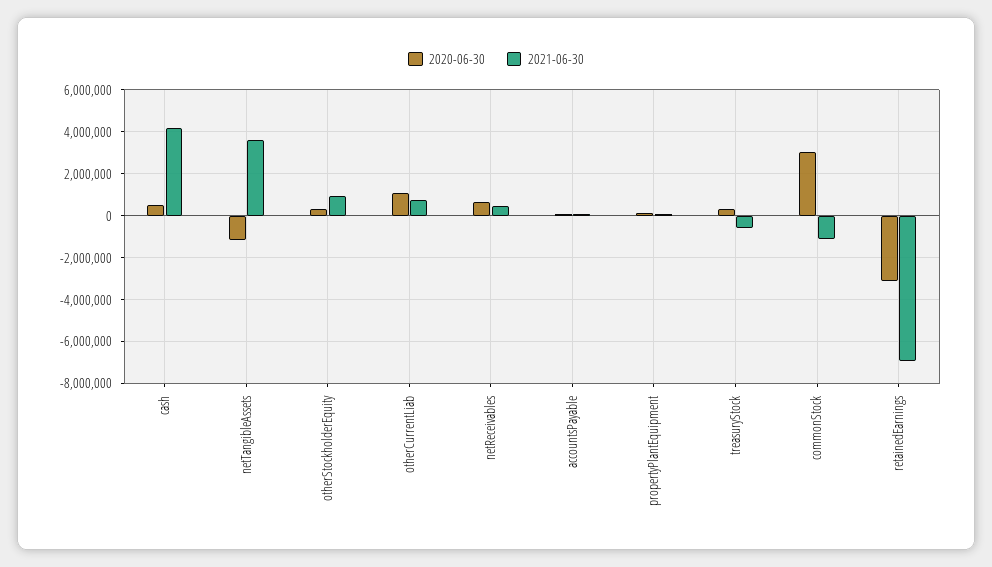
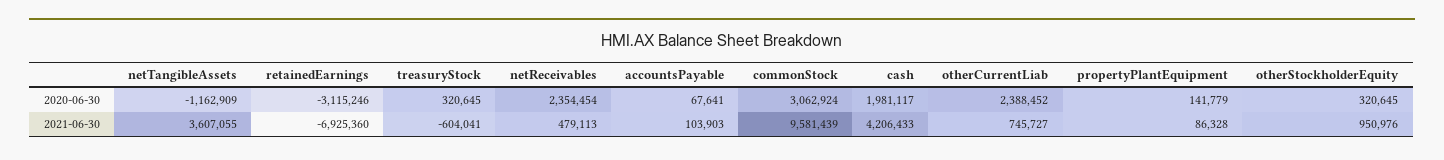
  {
    "2020-06-30": {
-     "cash": 500000,
+     "cash": 1981117,
      "netTangibleAssets": -1162909,
      "otherStockholderEquity": 320645,
-     "otherCurrentLiab": 1000000,
+     "otherCurrentLiab": 2388452,
-     "netReceivables": 500000,
+     "netReceivables": 2354454,
      "accountsPayable": 67641,
      "propertyPlantEquipment": 141779,
      "treasuryStock": 320645,
      "commonStock": 3062924,
      "retainedEarnings": -3115246
    },
    "2021-06-30": {
      "cash": 4206433,
      "netTangibleAssets": 3607055,
      "otherStockholderEquity": 950976,
      "otherCurrentLiab": 745727,
      "netReceivables": 479113,
      "accountsPayable": 103903,
      "propertyPlantEquipment": 86328,
      "treasuryStock": -604041,
-     "commonStock": -1000000,
+     "commonStock": 9581439,
      "retainedEarnings": -6925360
    }
  }

